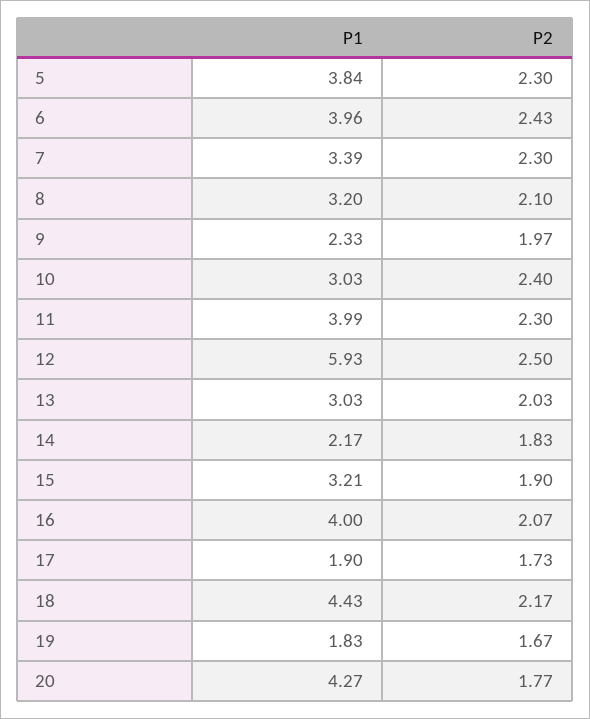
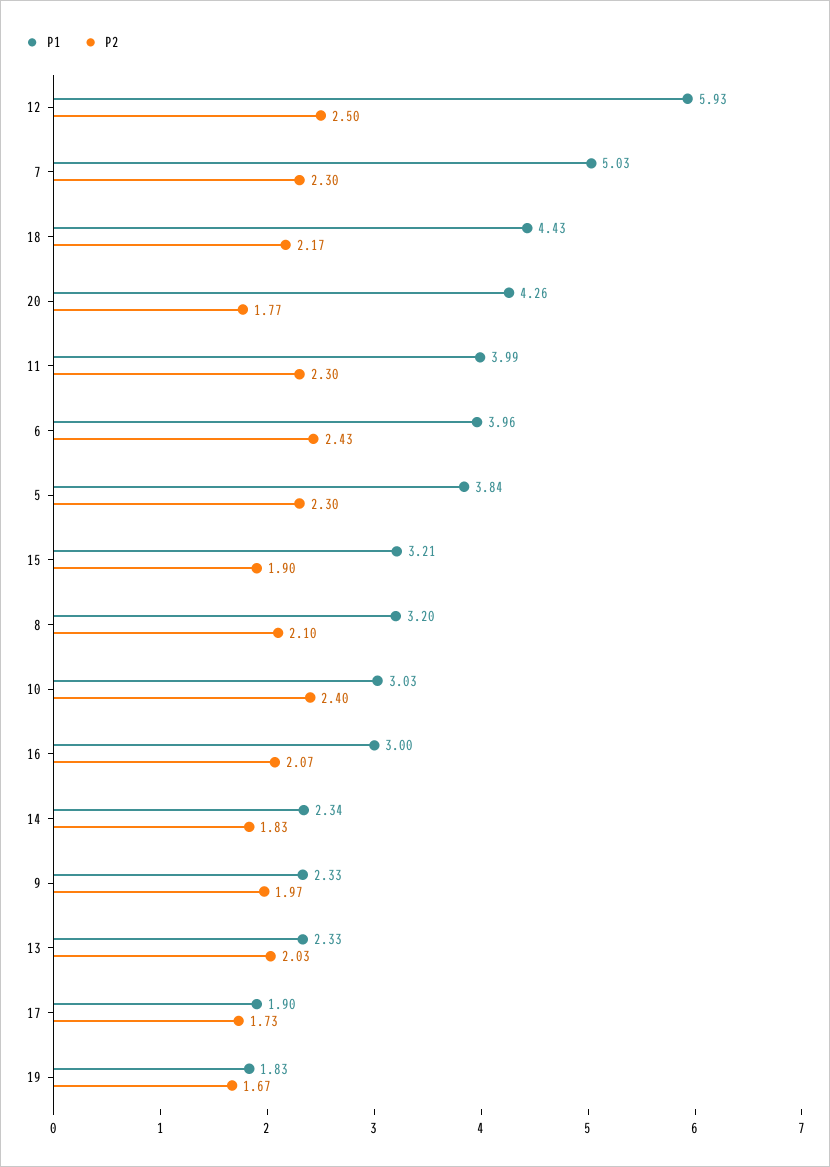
  {
    "P1": {
      "5": 3.84,
      "6": 3.96,
-     "7": 3.39,
+     "7": 5.03,
      "8": 3.2,
      "9": 2.33,
      "10": 3.03,
      "11": 3.99,
      "12": 5.93,
-     "13": 3.03,
+     "13": 2.33,
-     "14": 2.17,
+     "14": 2.34,
      "15": 3.21,
-     "16": 4,
+     "16": 3,
      "17": 1.9,
      "18": 4.43,
      "19": 1.83,
-     "20": 4.27
+     "20": 4.26
    },
    "P2": {
      "5": 2.3,
      "6": 2.43,
      "7": 2.3,
      "8": 2.1,
      "9": 1.97,
      "10": 2.4,
      "11": 2.3,
      "12": 2.5,
      "13": 2.03,
      "14": 1.83,
      "15": 1.9,
      "16": 2.07,
      "17": 1.73,
      "18": 2.17,
      "19": 1.67,
      "20": 1.77
    }
  }

